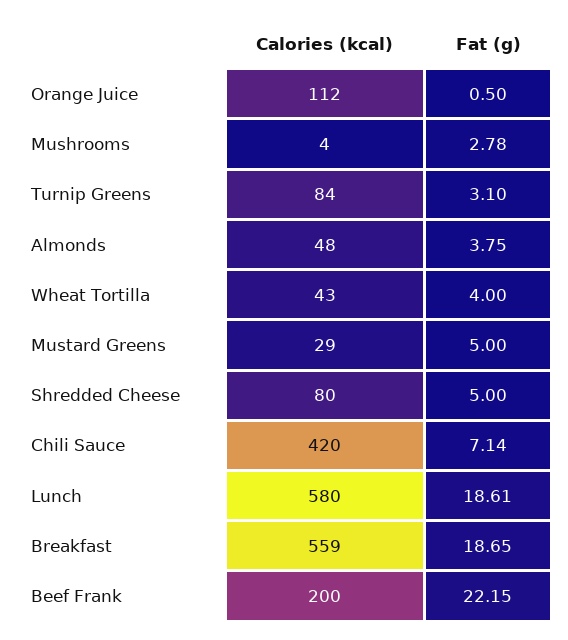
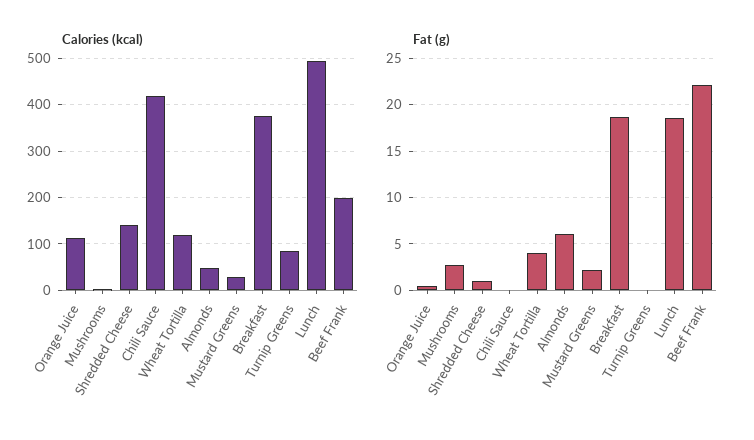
  {
    "Calories (kcal)": {
      "Orange Juice": 112,
      "Mushrooms": 4,
      "Turnip Greens": 84,
      "Almonds": 48,
-     "Wheat Tortilla": 43,
+     "Wheat Tortilla": 120,
      "Mustard Greens": 29,
-     "Shredded Cheese": 80,
+     "Shredded Cheese": 140,
      "Chili Sauce": 420,
-     "Lunch": 580,
+     "Lunch": 500,
-     "Breakfast": 559,
+     "Breakfast": 380,
      "Beef Frank": 200
    },
    "Fat (g)": {
      "Orange Juice": 0.5,
      "Mushrooms": 2.78,
-     "Turnip Greens": 3.1,
+     "Turnip Greens": 0,
-     "Almonds": 3.75,
+     "Almonds": 6,
      "Wheat Tortilla": 4,
-     "Mustard Greens": 5,
+     "Mustard Greens": 2,
-     "Shredded Cheese": 5,
+     "Shredded Cheese": 1,
-     "Chili Sauce": 7.14,
+     "Chili Sauce": 0,
      "Lunch": 18.61,
      "Breakfast": 18.65,
      "Beef Frank": 22.15
    }
  }

